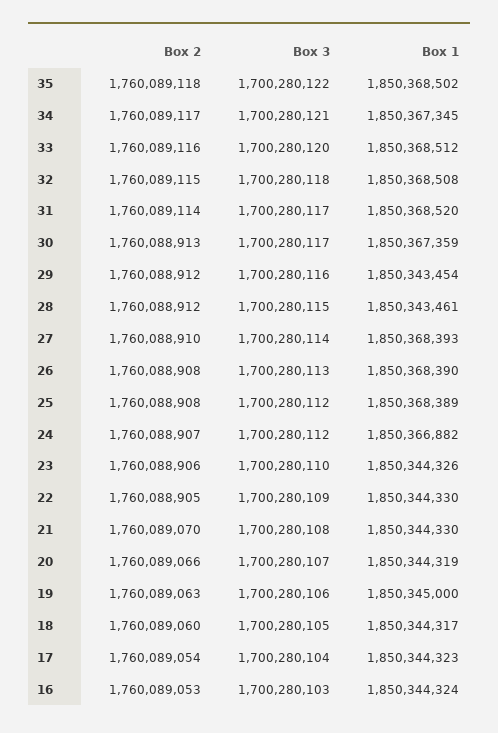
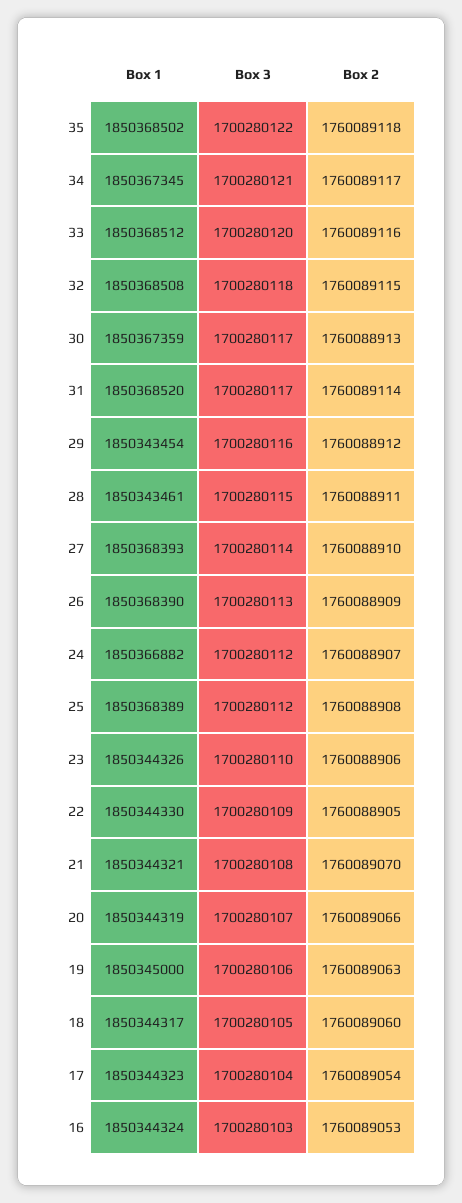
  {
    "Box 2": {
      "35": 1760089118,
      "34": 1760089117,
      "33": 1760089116,
      "32": 1760089115,
      "31": 1760089114,
      "30": 1760088913,
      "29": 1760088912,
-     "28": 1760088912,
+     "28": 1760088911,
      "27": 1760088910,
-     "26": 1760088908,
+     "26": 1760088909,
      "25": 1760088908,
      "24": 1760088907,
      "23": 1760088906,
      "22": 1760088905,
      "21": 1760089070,
      "20": 1760089066,
      "19": 1760089063,
      "18": 1760089060,
      "17": 1760089054,
      "16": 1760089053
    },
    "Box 3": {
      "35": 1700280122,
      "34": 1700280121,
      "33": 1700280120,
      "32": 1700280118,
      "31": 1700280117,
      "30": 1700280117,
      "29": 1700280116,
      "28": 1700280115,
      "27": 1700280114,
      "26": 1700280113,
      "25": 1700280112,
      "24": 1700280112,
      "23": 1700280110,
      "22": 1700280109,
      "21": 1700280108,
      "20": 1700280107,
      "19": 1700280106,
      "18": 1700280105,
      "17": 1700280104,
      "16": 1700280103
    },
    "Box 1": {
      "35": 1850368502,
      "34": 1850367345,
      "33": 1850368512,
      "32": 1850368508,
      "31": 1850368520,
      "30": 1850367359,
      "29": 1850343454,
      "28": 1850343461,
      "27": 1850368393,
      "26": 1850368390,
      "25": 1850368389,
      "24": 1850366882,
      "23": 1850344326,
      "22": 1850344330,
-     "21": 1850344330,
+     "21": 1850344321,
      "20": 1850344319,
      "19": 1850345000,
      "18": 1850344317,
      "17": 1850344323,
      "16": 1850344324
    }
  }

